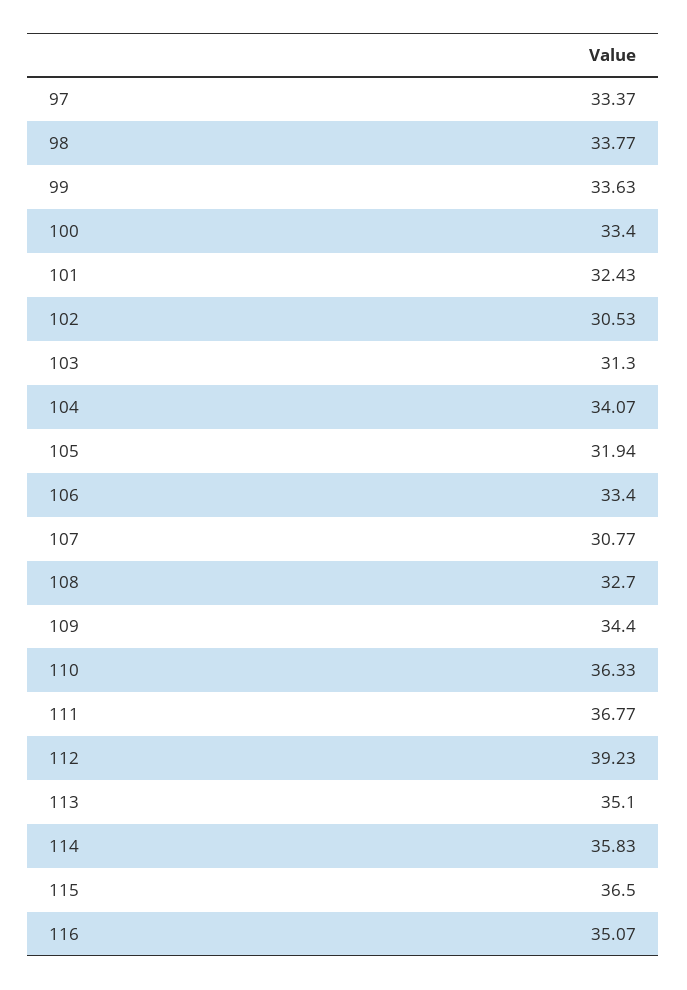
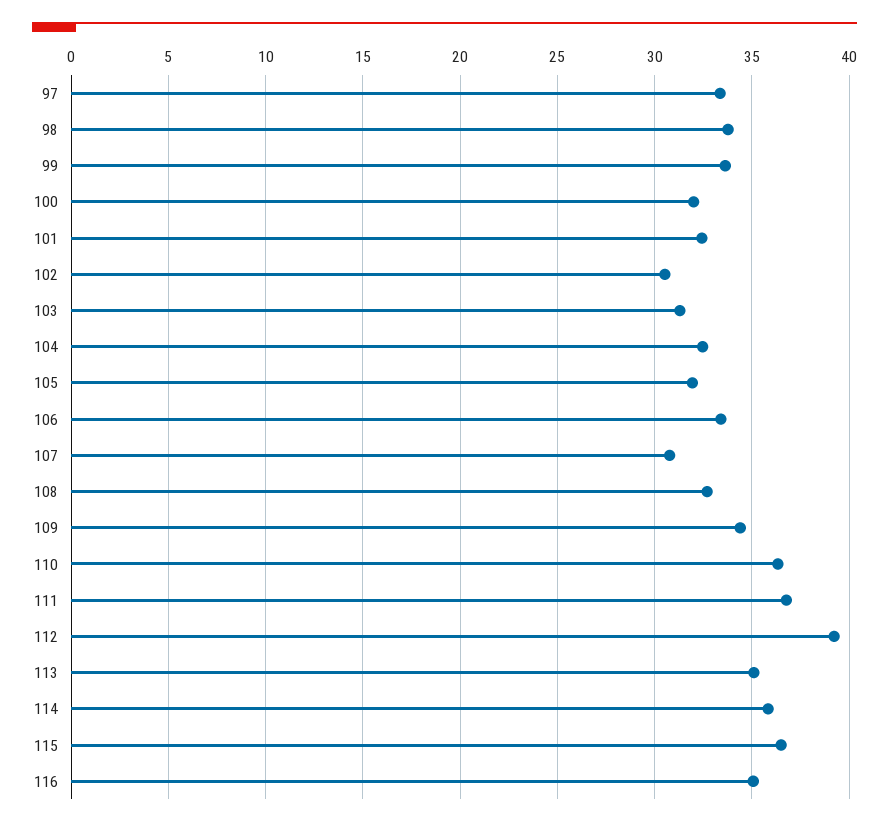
  {
    "97": 33.37,
    "98": 33.77,
    "99": 33.63,
-   "100": 33.4,
+   "100": 32,
    "101": 32.43,
    "102": 30.53,
    "103": 31.3,
-   "104": 34.07,
+   "104": 32.5,
    "105": 31.94,
    "106": 33.4,
    "107": 30.77,
    "108": 32.7,
    "109": 34.4,
    "110": 36.33,
    "111": 36.77,
    "112": 39.23,
    "113": 35.1,
    "114": 35.83,
    "115": 36.5,
    "116": 35.07
  }

